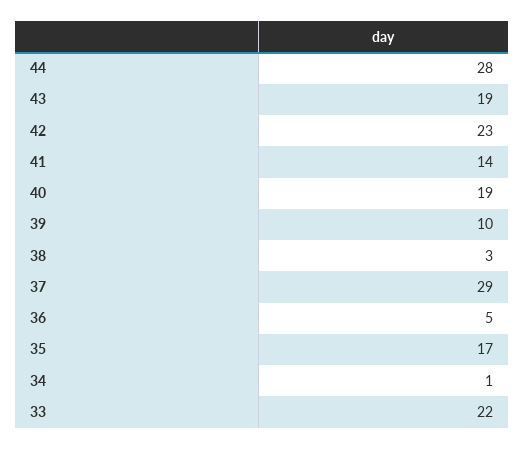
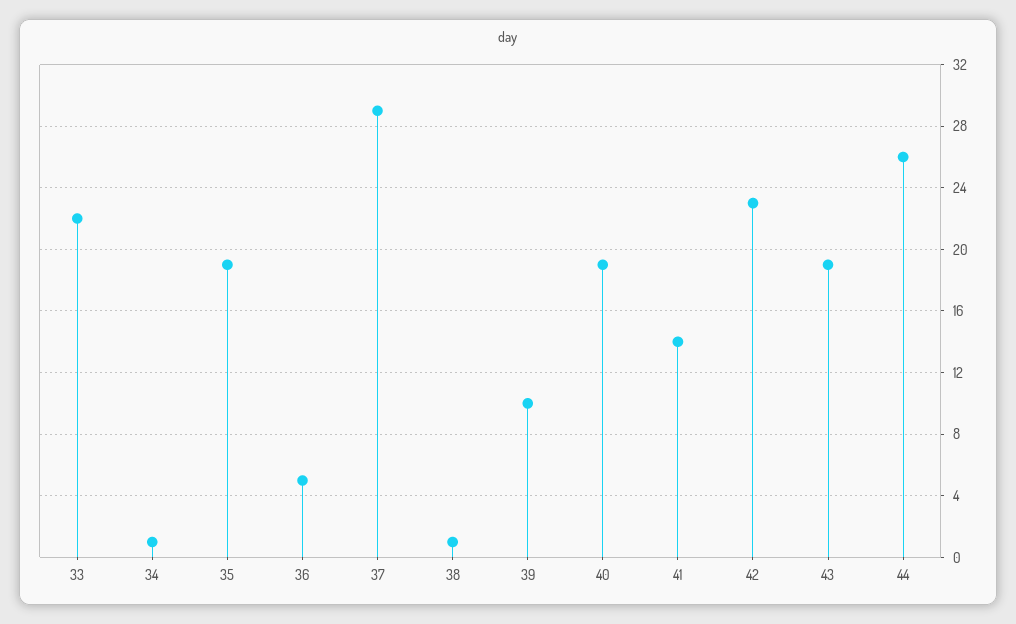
  {
-   "44": 28,
+   "44": 26,
    "43": 19,
    "42": 23,
    "41": 14,
    "40": 19,
    "39": 10,
-   "38": 3,
+   "38": 1,
    "37": 29,
    "36": 5,
-   "35": 17,
+   "35": 19,
    "34": 1,
    "33": 22
  }

